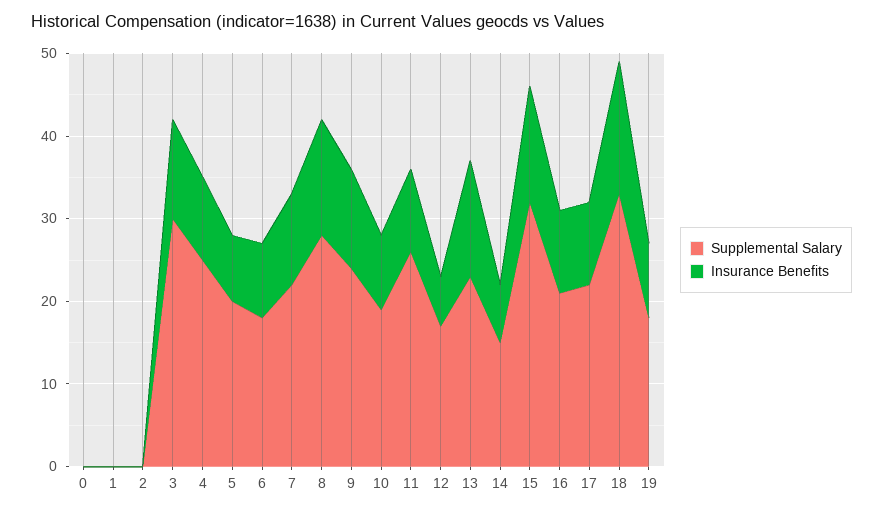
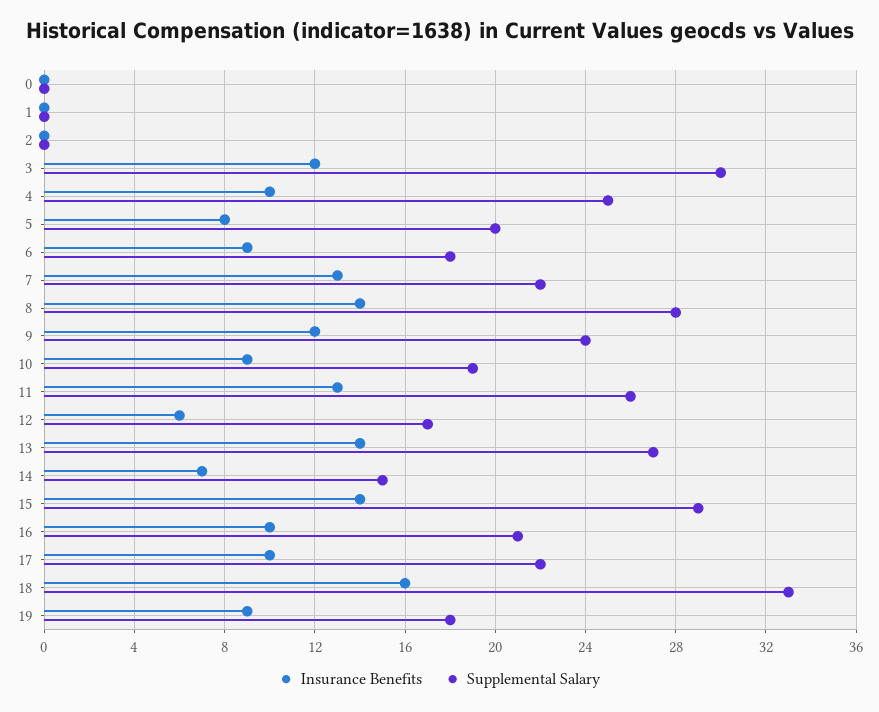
  {
    "Supplemental Salary": {
      "0": 0,
      "1": 0,
      "2": 0,
      "3": 30,
      "4": 25,
      "5": 20,
      "6": 18,
      "7": 22,
      "8": 28,
      "9": 24,
      "10": 19,
      "11": 26,
      "12": 17,
-     "13": 23,
+     "13": 27,
      "14": 15,
-     "15": 32,
+     "15": 29,
      "16": 21,
      "17": 22,
      "18": 33,
      "19": 18
    },
    "Insurance Benefits": {
      "0": 0,
      "1": 0,
      "2": 0,
      "3": 12,
      "4": 10,
      "5": 8,
      "6": 9,
-     "7": 11,
+     "7": 13,
      "8": 14,
      "9": 12,
      "10": 9,
-     "11": 10,
+     "11": 13,
      "12": 6,
      "13": 14,
      "14": 7,
      "15": 14,
      "16": 10,
      "17": 10,
      "18": 16,
      "19": 9
    }
  }

